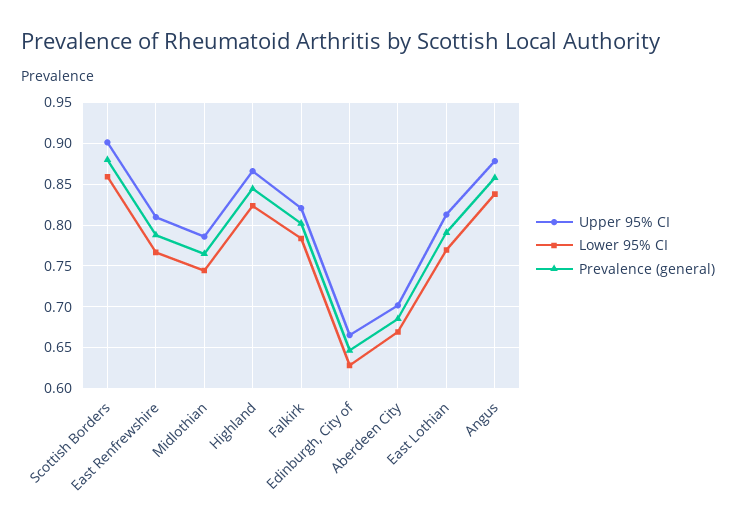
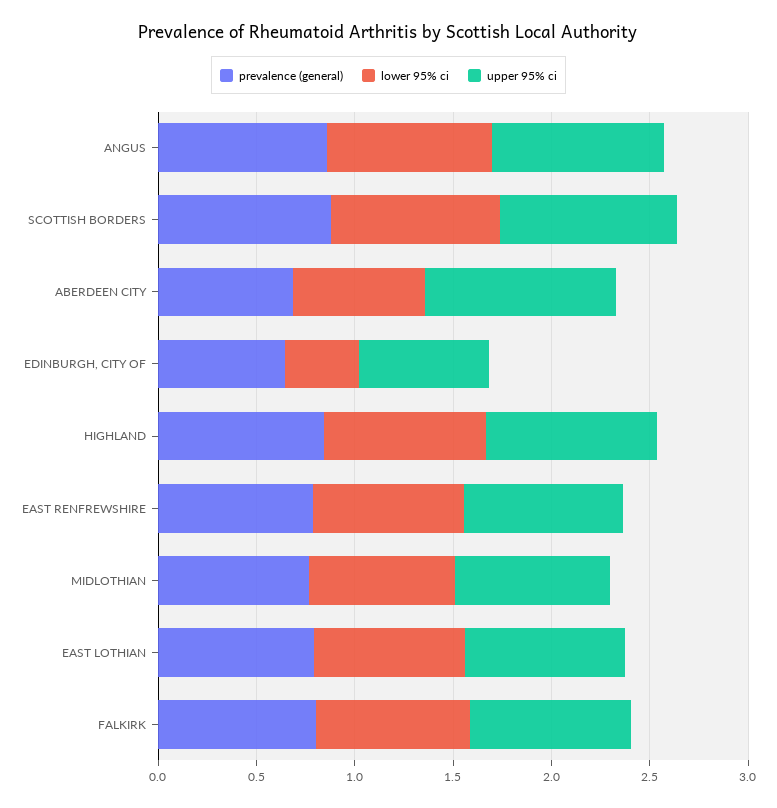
  {
    "Upper 95% CI": {
      "Scottish Borders": 0.9,
      "East Renfrewshire": 0.81,
      "Midlothian": 0.79,
      "Highland": 0.87,
      "Falkirk": 0.82,
      "Edinburgh, City of": 0.67,
-     "Aberdeen City": 0.7,
+     "Aberdeen City": 1,
      "East Lothian": 0.81,
      "Angus": 0.88
    },
    "Lower 95% CI": {
      "Scottish Borders": 0.86,
      "East Renfrewshire": 0.77,
      "Midlothian": 0.74,
      "Highland": 0.82,
      "Falkirk": 0.78,
-     "Edinburgh, City of": 0.63,
+     "Edinburgh, City of": 0.4,
      "Aberdeen City": 0.67,
      "East Lothian": 0.77,
      "Angus": 0.84
    },
    "Prevalence (general)": {
      "Scottish Borders": 0.88,
      "East Renfrewshire": 0.79,
      "Midlothian": 0.76,
      "Highland": 0.84,
      "Falkirk": 0.8,
      "Edinburgh, City of": 0.65,
      "Aberdeen City": 0.69,
      "East Lothian": 0.79,
      "Angus": 0.86
    }
  }

